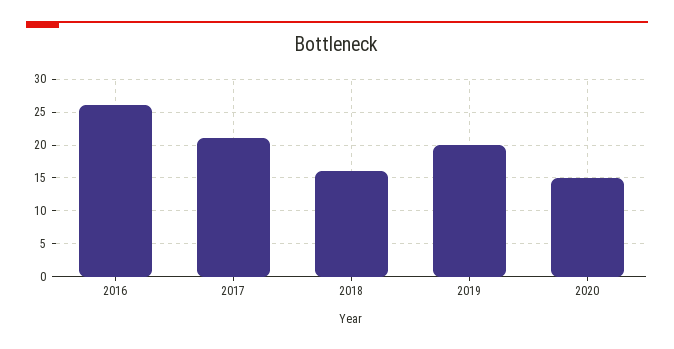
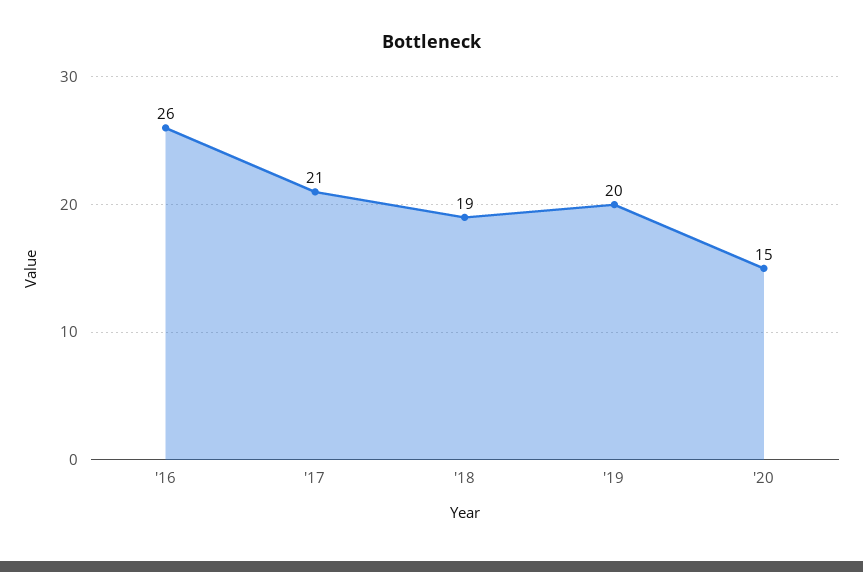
  {
    "2016": 26,
    "2017": 21,
-   "2018": 16,
+   "2018": 19,
    "2019": 20,
    "2020": 15
  }

